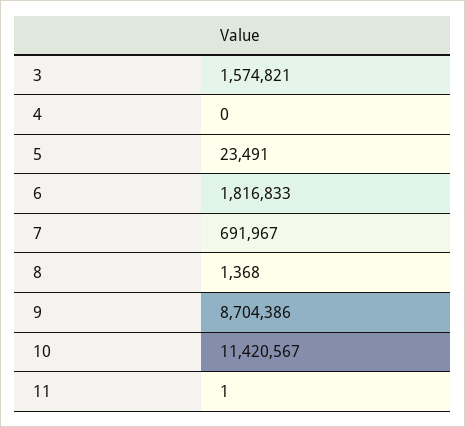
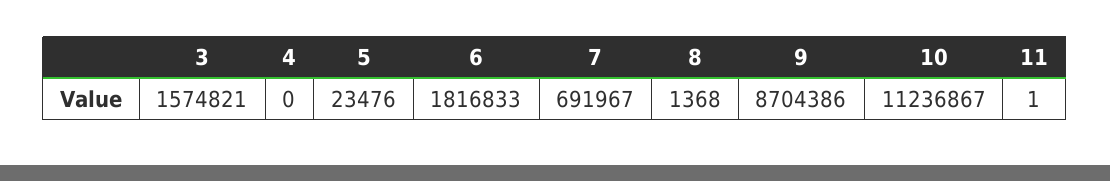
  {
    "3": 1574821,
    "4": 0,
-   "5": 23491,
+   "5": 23476,
    "6": 1816833,
    "7": 691967,
    "8": 1368,
    "9": 8704386,
-   "10": 11420567,
+   "10": 11236867,
    "11": 1
  }

